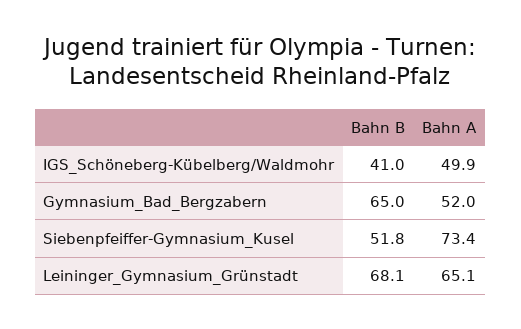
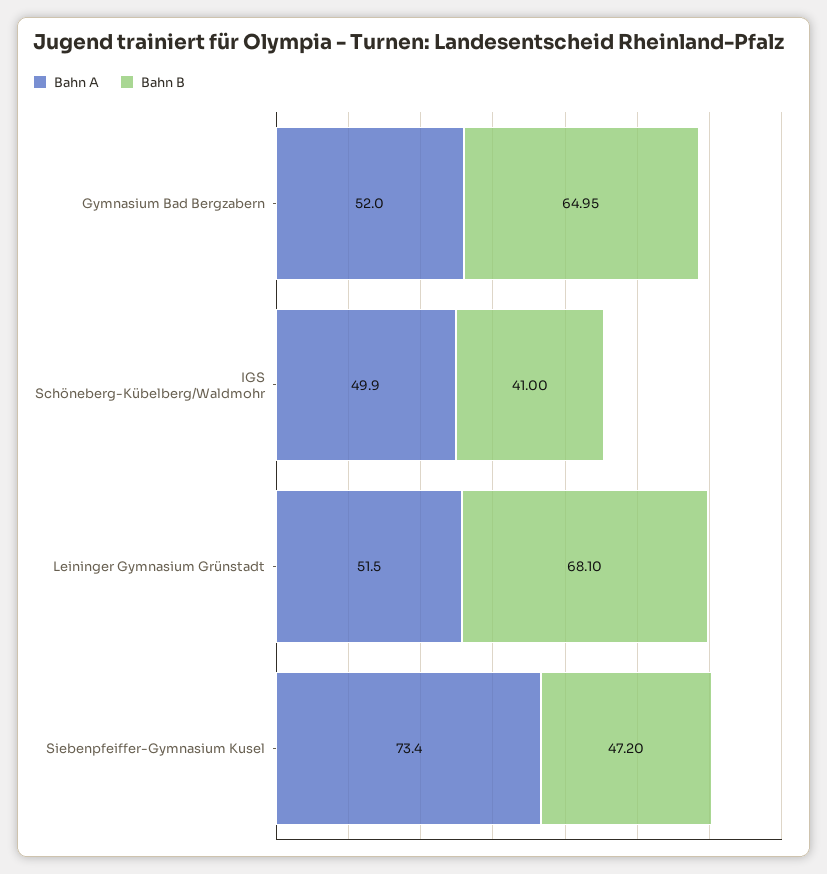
  {
    "Bahn B": {
      "IGS_Schöneberg-Kübelberg/Waldmohr": 41,
      "Gymnasium_Bad_Bergzabern": 64.95,
-     "Siebenpfeiffer-Gymnasium_Kusel": 51.8,
+     "Siebenpfeiffer-Gymnasium_Kusel": 47.2,
      "Leininger_Gymnasium_Grünstadt": 68.1
    },
    "Bahn A": {
      "IGS_Schöneberg-Kübelberg/Waldmohr": 49.9,
      "Gymnasium_Bad_Bergzabern": 52,
      "Siebenpfeiffer-Gymnasium_Kusel": 73.4,
-     "Leininger_Gymnasium_Grünstadt": 65.1
+     "Leininger_Gymnasium_Grünstadt": 51.5
    }
  }

